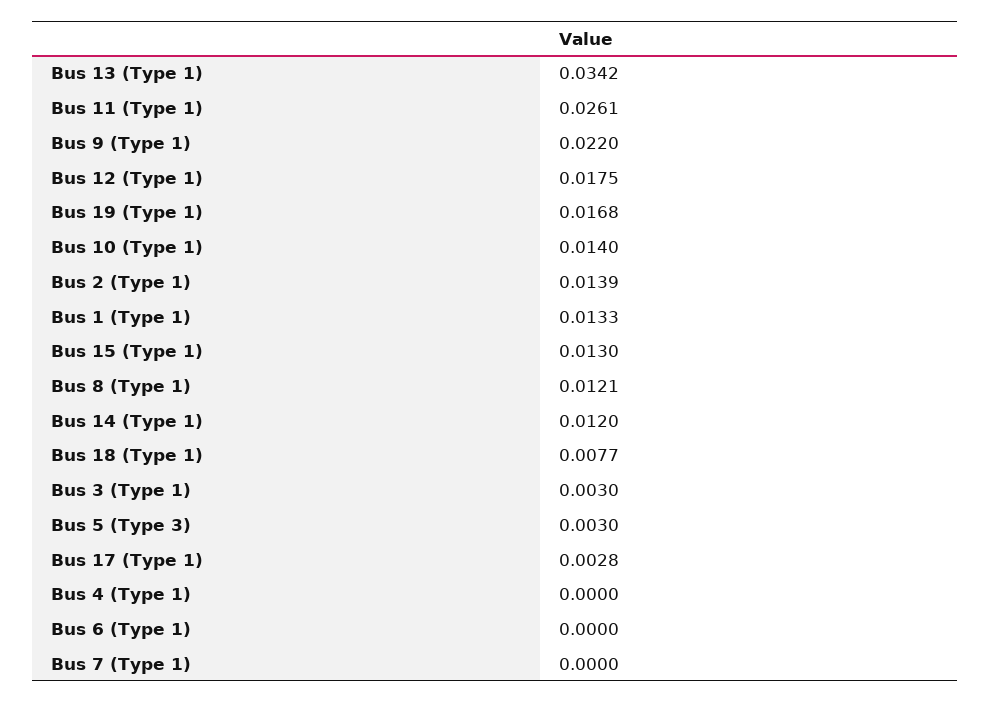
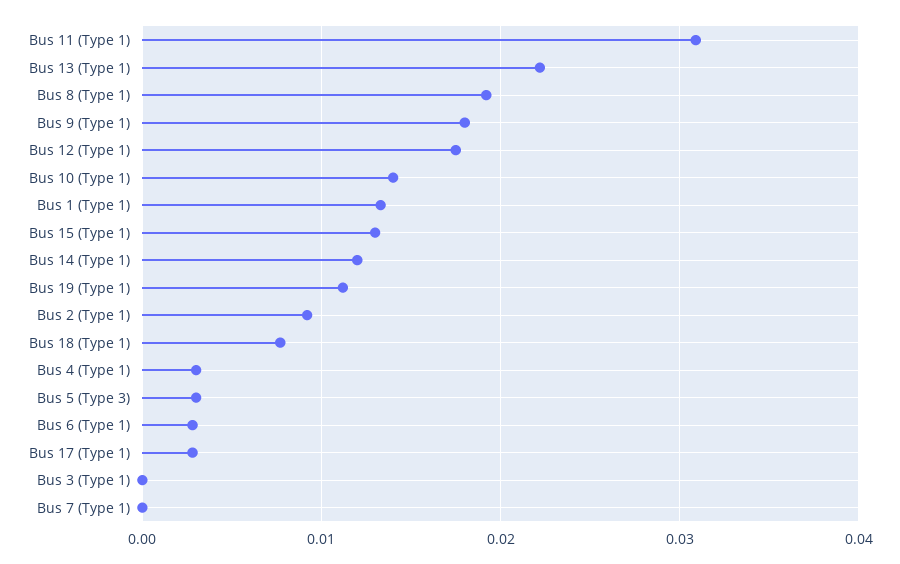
  {
-   "Bus 13 (Type 1)": 0.0342,
+   "Bus 13 (Type 1)": 0.022,
-   "Bus 11 (Type 1)": 0.0261,
+   "Bus 11 (Type 1)": 0.031,
-   "Bus 9 (Type 1)": 0.022,
+   "Bus 9 (Type 1)": 0.018,
    "Bus 12 (Type 1)": 0.0175,
-   "Bus 19 (Type 1)": 0.0168,
+   "Bus 19 (Type 1)": 0.011,
    "Bus 10 (Type 1)": 0.014,
-   "Bus 2 (Type 1)": 0.0139,
+   "Bus 2 (Type 1)": 0.009,
    "Bus 1 (Type 1)": 0.0133,
    "Bus 15 (Type 1)": 0.013,
-   "Bus 8 (Type 1)": 0.0121,
+   "Bus 8 (Type 1)": 0.019,
    "Bus 14 (Type 1)": 0.012,
    "Bus 18 (Type 1)": 0.0077,
-   "Bus 3 (Type 1)": 0.003,
+   "Bus 3 (Type 1)": 0,
    "Bus 5 (Type 3)": 0.003,
    "Bus 17 (Type 1)": 0.0028,
-   "Bus 4 (Type 1)": 0,
+   "Bus 4 (Type 1)": 0.003,
-   "Bus 6 (Type 1)": 0,
+   "Bus 6 (Type 1)": 0.003,
    "Bus 7 (Type 1)": 0
  }

